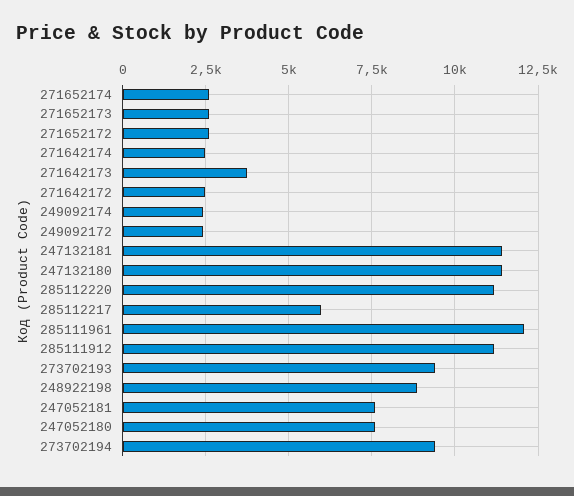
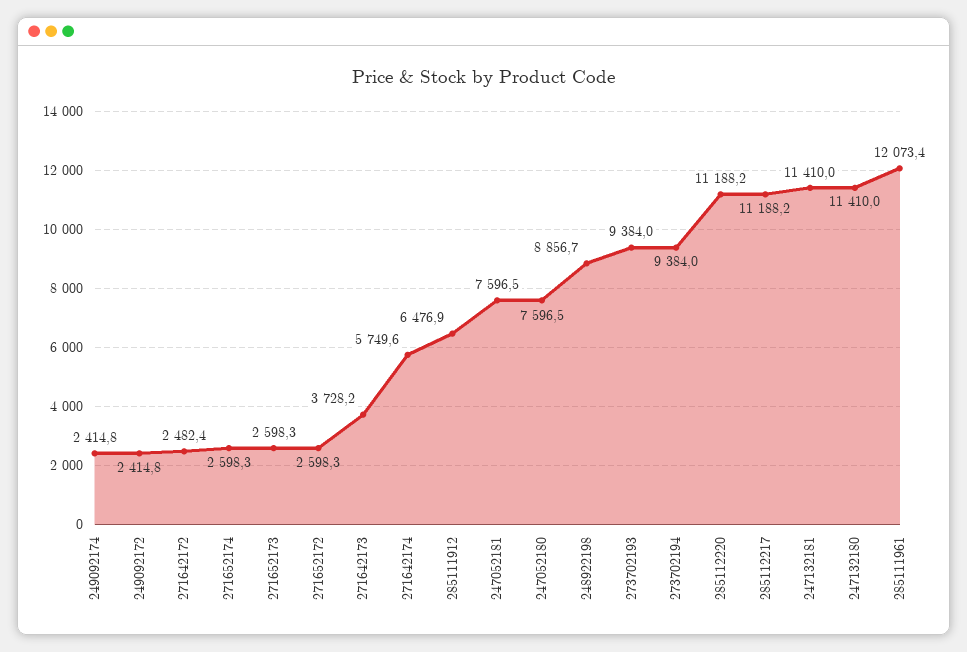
  {
    "271652174": 2598.3,
    "271652173": 2598.3,
    "271652172": 2598.3,
-   "271642174": 2500,
+   "271642174": 5749.6,
    "271642173": 3728.2,
    "271642172": 2482.4,
    "249092174": 2414.8,
    "249092172": 2414.8,
    "247132181": 11410,
    "247132180": 11410,
    "285112220": 11188.2,
-   "285112217": 6000,
+   "285112217": 11188.2,
    "285111961": 12073.4,
-   "285111912": 11250,
+   "285111912": 6476.9,
    "273702193": 9384,
    "248922198": 8856.7,
    "247052181": 7596.5,
    "247052180": 7596.5,
    "273702194": 9384
  }

